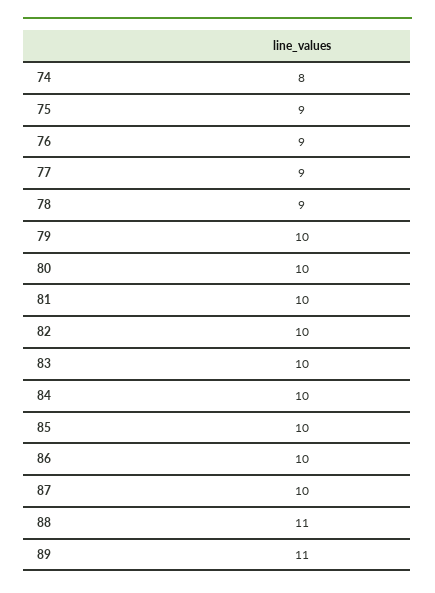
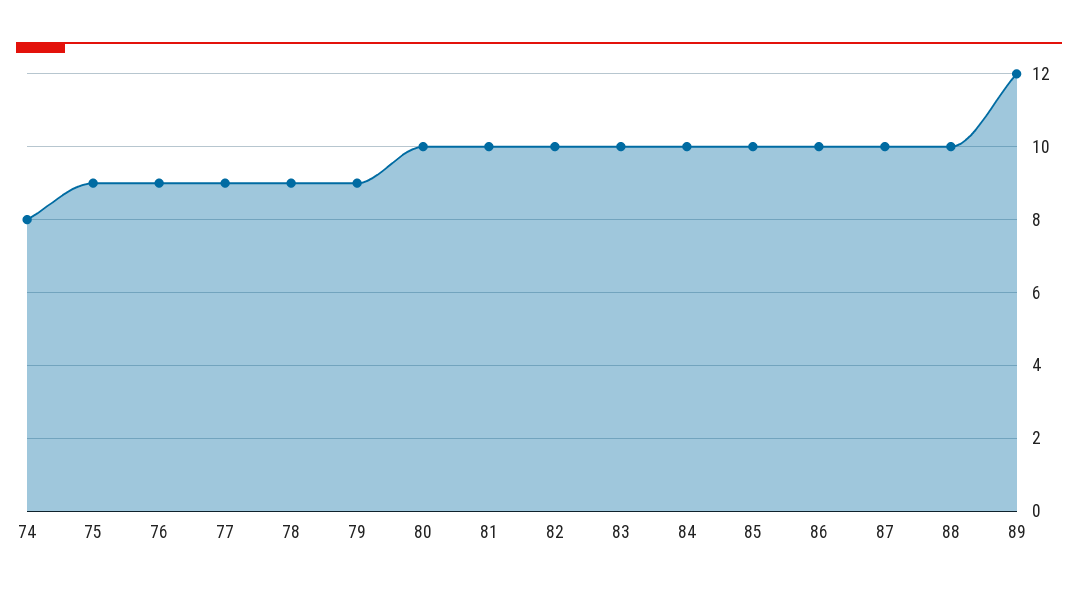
  {
    "74": 8,
    "75": 9,
    "76": 9,
    "77": 9,
    "78": 9,
-   "79": 10,
+   "79": 9,
    "80": 10,
    "81": 10,
    "82": 10,
    "83": 10,
    "84": 10,
    "85": 10,
    "86": 10,
    "87": 10,
-   "88": 11,
+   "88": 10,
-   "89": 11
+   "89": 12
  }

